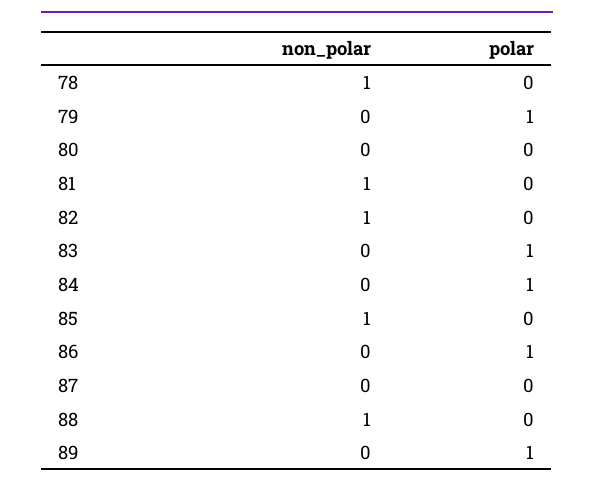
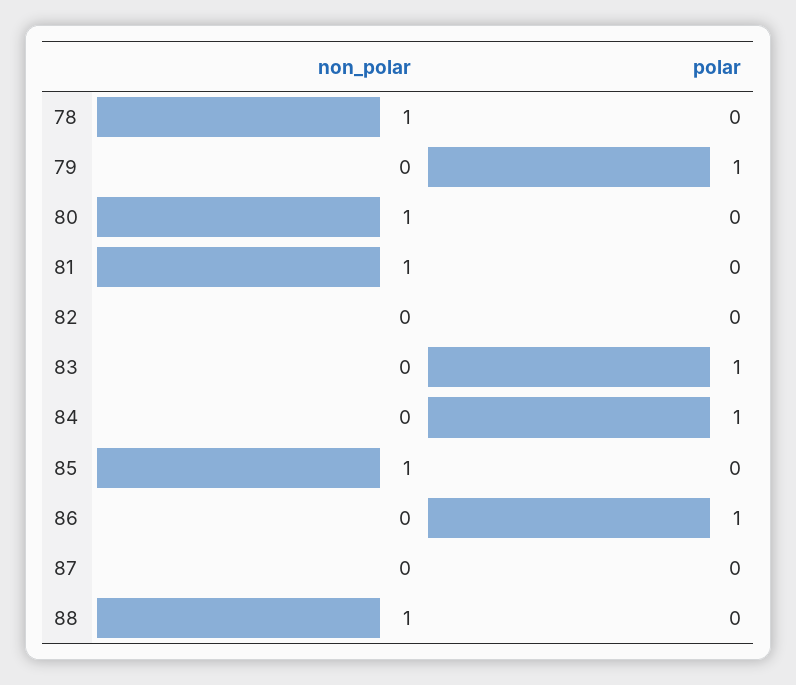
  {
    "non_polar": {
      "78": 1,
      "79": 0,
-     "80": 0,
+     "80": 1,
      "81": 1,
-     "82": 1,
+     "82": 0,
      "83": 0,
      "84": 0,
      "85": 1,
      "86": 0,
      "87": 0,
-     "88": 1,
+     "88": 1
-     "89": 0
    },
    "polar": {
      "78": 0,
      "79": 1,
      "80": 0,
      "81": 0,
      "82": 0,
      "83": 1,
      "84": 1,
      "85": 0,
      "86": 1,
      "87": 0,
-     "88": 0,
+     "88": 0
-     "89": 1
    }
  }

